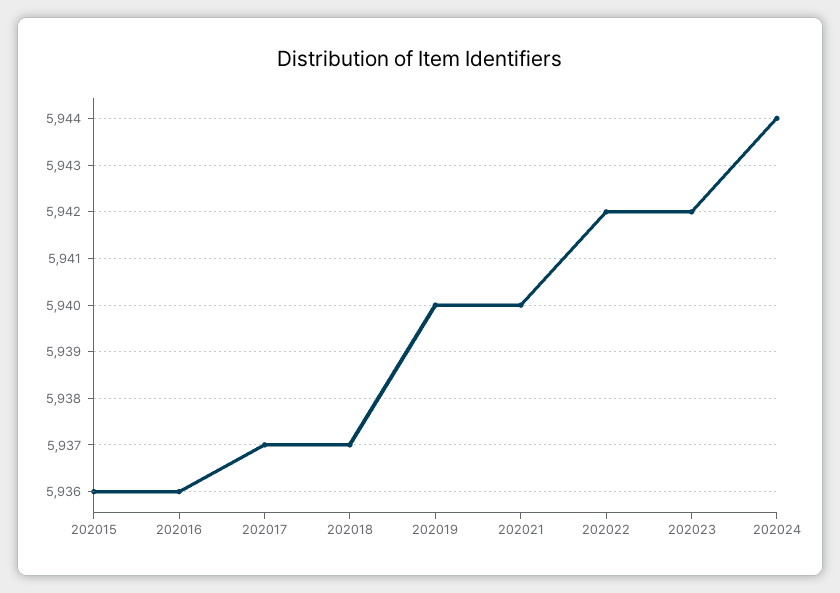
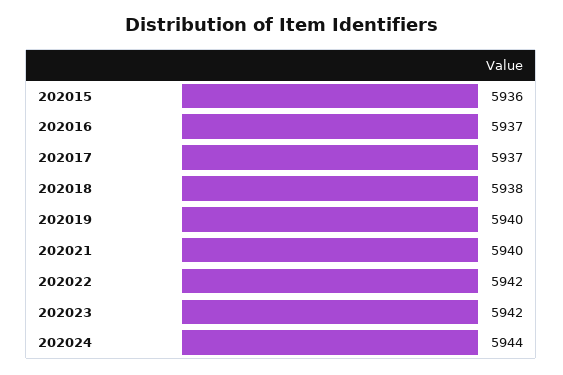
  {
    "202015": 5936,
-   "202016": 5936,
+   "202016": 5937,
    "202017": 5937,
-   "202018": 5937,
+   "202018": 5938,
    "202019": 5940,
    "202021": 5940,
    "202022": 5942,
    "202023": 5942,
    "202024": 5944
  }

